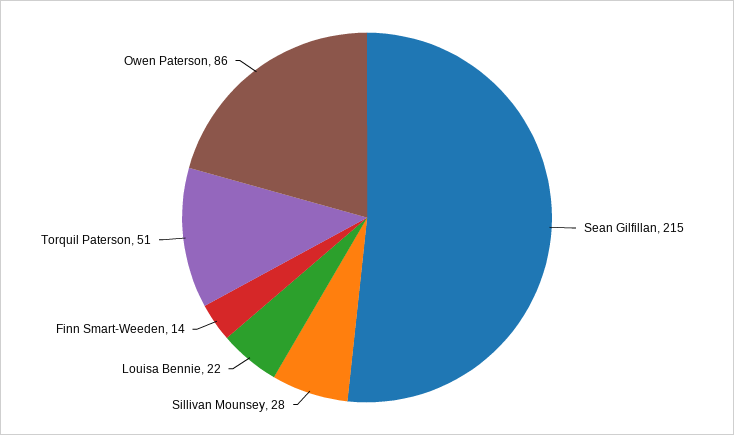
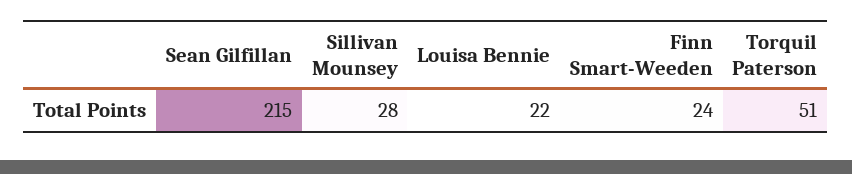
  {
    "Sean Gilfillan": 215,
    "Sillivan Mounsey": 28,
    "Louisa Bennie": 22,
-   "Finn Smart-Weeden": 14,
+   "Finn Smart-Weeden": 24,
-   "Torquil Paterson": 51,
+   "Torquil Paterson": 51
-   "Owen Paterson": 86
  }

